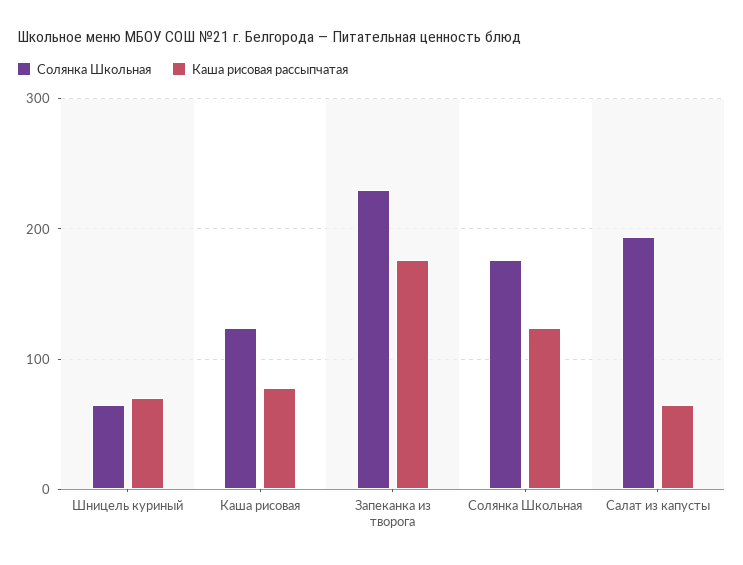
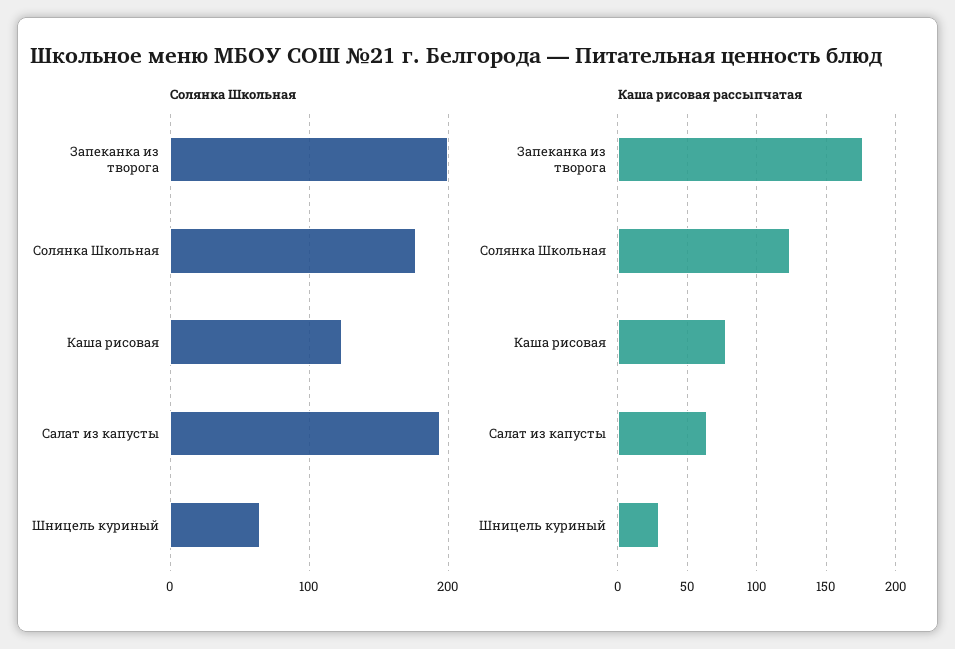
  {
    "Солянка Школьная": {
      "Шницель куриный": 60,
      "Каша рисовая": 120,
-     "Запеканка из творога": 230,
+     "Запеканка из творога": 200,
      "Солянка Школьная": 180,
      "Салат из капусты": 190
    },
    "Каша рисовая рассыпчатая": {
-     "Шницель куриный": 70,
+     "Шницель куриный": 30,
      "Каша рисовая": 80,
      "Запеканка из творога": 175,
      "Солянка Школьная": 125,
      "Салат из капусты": 65
    }
  }

